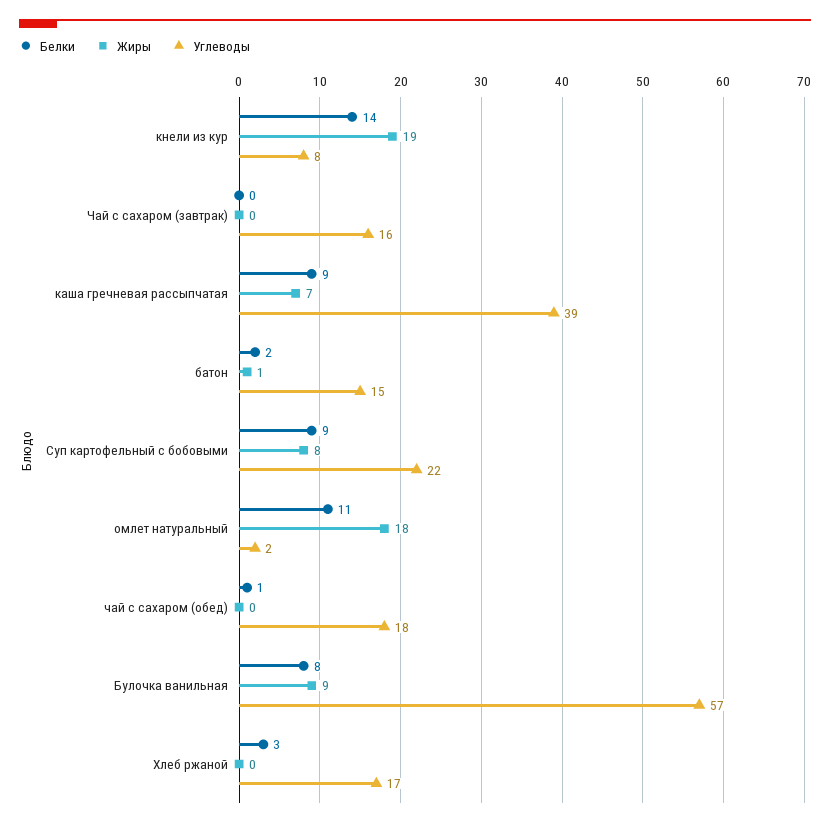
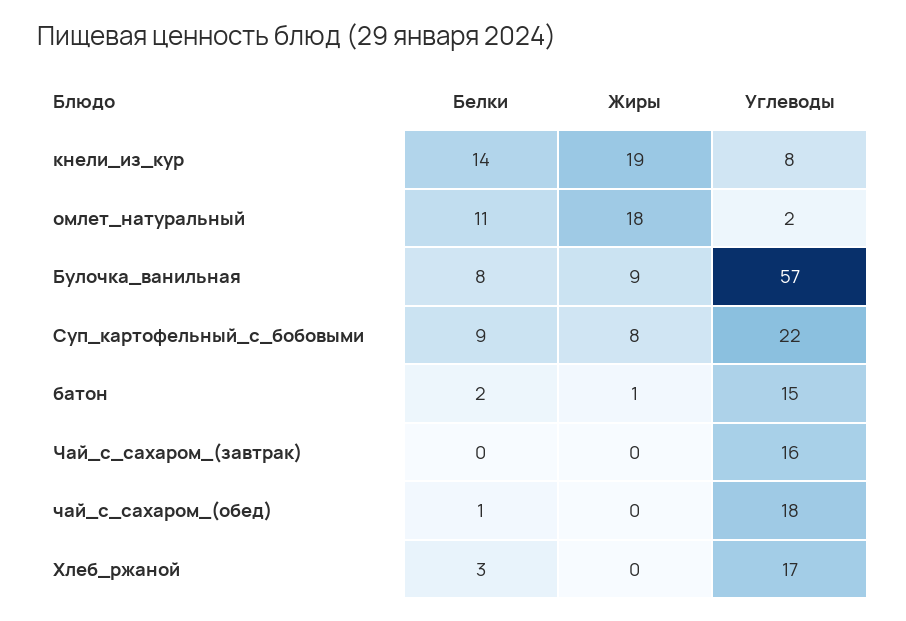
  {
    "Белки": {
      "кнели из кур": 14,
      "Чай с сахаром (завтрак)": 0,
-     "каша гречневая рассыпчатая": 9,
      "батон": 2,
      "Суп картофельный с бобовыми": 9,
      "омлет натуральный": 11,
      "чай с сахаром (обед)": 1,
      "Булочка ванильная": 8,
      "Хлеб ржаной": 3
    },
    "Жиры": {
      "кнели из кур": 19,
      "Чай с сахаром (завтрак)": 0,
-     "каша гречневая рассыпчатая": 7,
      "батон": 1,
      "Суп картофельный с бобовыми": 8,
      "омлет натуральный": 18,
      "чай с сахаром (обед)": 0,
      "Булочка ванильная": 9,
      "Хлеб ржаной": 0
    },
    "Углеводы": {
      "кнели из кур": 8,
      "Чай с сахаром (завтрак)": 16,
-     "каша гречневая рассыпчатая": 39,
      "батон": 15,
      "Суп картофельный с бобовыми": 22,
      "омлет натуральный": 2,
      "чай с сахаром (обед)": 18,
      "Булочка ванильная": 57,
      "Хлеб ржаной": 17
    }
  }

